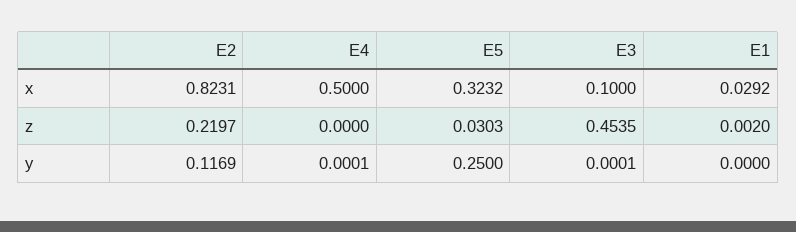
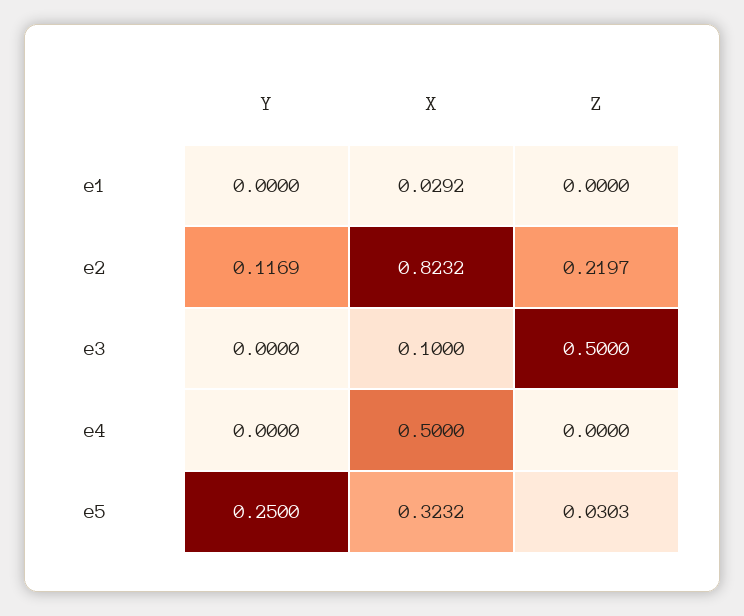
  {
    "E2": {
-     "x": 0.8231,
+     "x": 0.8232,
      "z": 0.2197,
      "y": 0.1169
    },
    "E4": {
      "x": 0.5,
      "z": 0,
-     "y": 0.0001
+     "y": 0
    },
    "E5": {
      "x": 0.3232,
      "z": 0.0303,
      "y": 0.25
    },
    "E3": {
      "x": 0.1,
-     "z": 0.4535,
+     "z": 0.5,
-     "y": 0.0001
+     "y": 0
    },
    "E1": {
      "x": 0.0292,
-     "z": 0.002,
+     "z": 0,
      "y": 0
    }
  }

